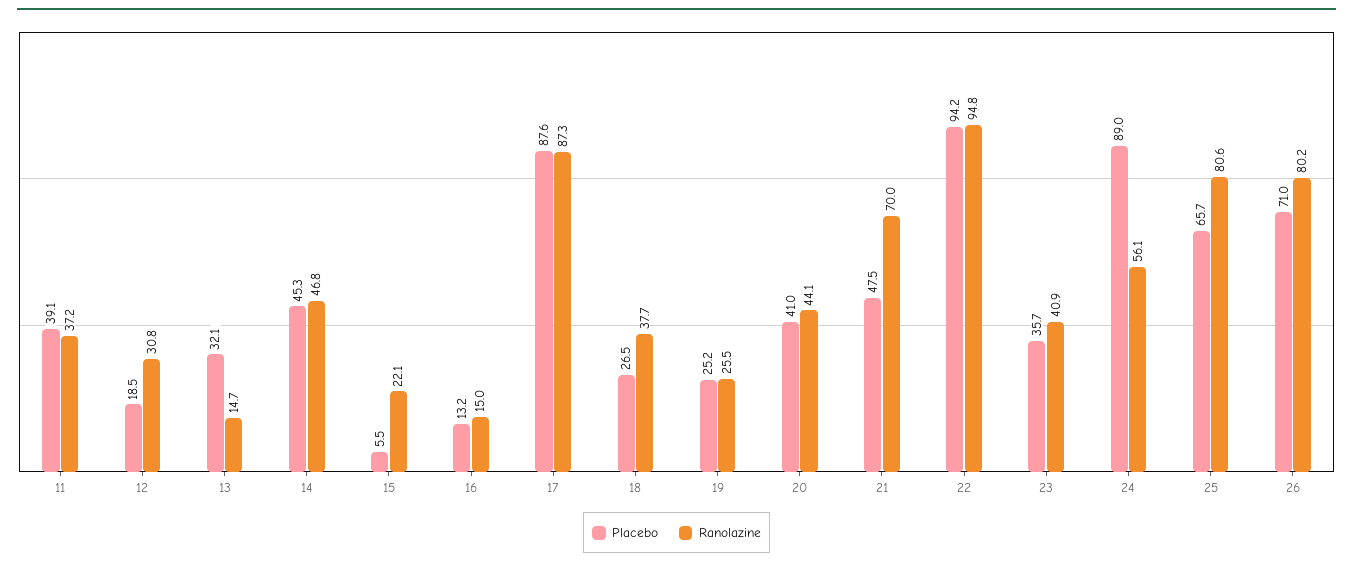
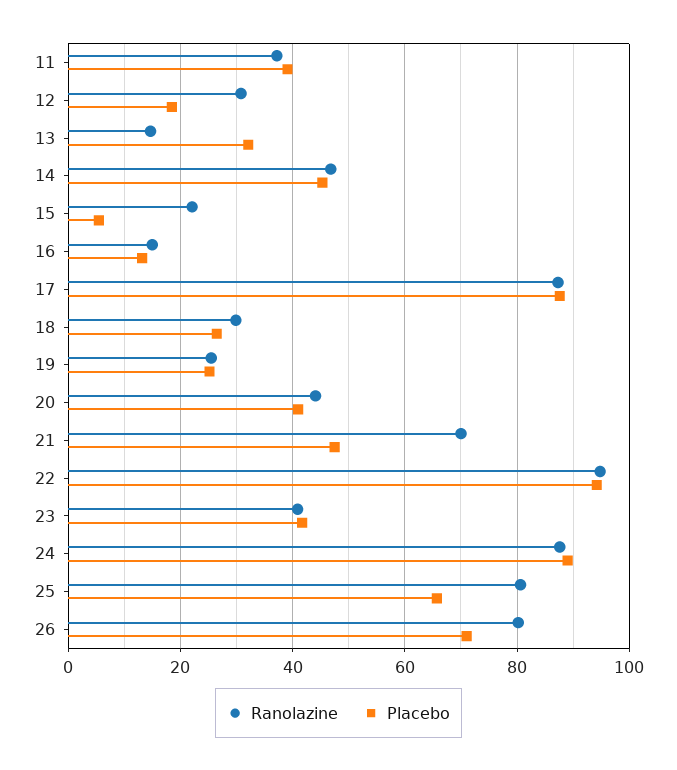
  {
    "Placebo": {
      "11": 39.1,
      "12": 18.5,
      "13": 32.1,
      "14": 45.3,
      "15": 5.5,
      "16": 13.2,
      "17": 87.6,
      "18": 26.5,
      "19": 25.2,
      "20": 41,
      "21": 47.5,
      "22": 94.2,
-     "23": 35.7,
+     "23": 42,
      "24": 89,
      "25": 65.7,
      "26": 71
    },
    "Ranolazine": {
      "11": 37.2,
      "12": 30.8,
      "13": 14.7,
      "14": 46.8,
      "15": 22.1,
      "16": 15,
      "17": 87.3,
-     "18": 37.7,
+     "18": 30,
      "19": 25.5,
      "20": 44.1,
      "21": 70,
      "22": 94.8,
      "23": 40.9,
-     "24": 56.1,
+     "24": 88,
      "25": 80.6,
      "26": 80.2
    }
  }

